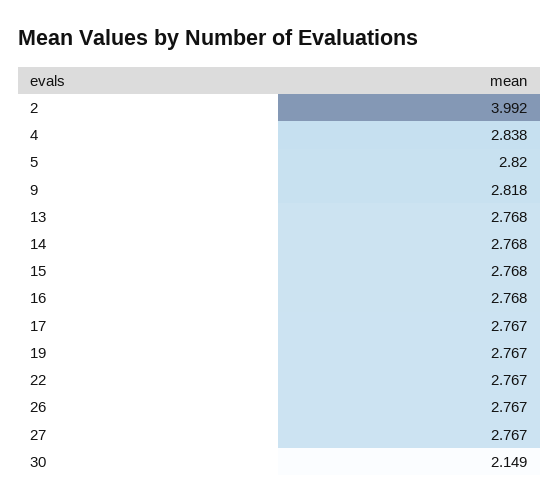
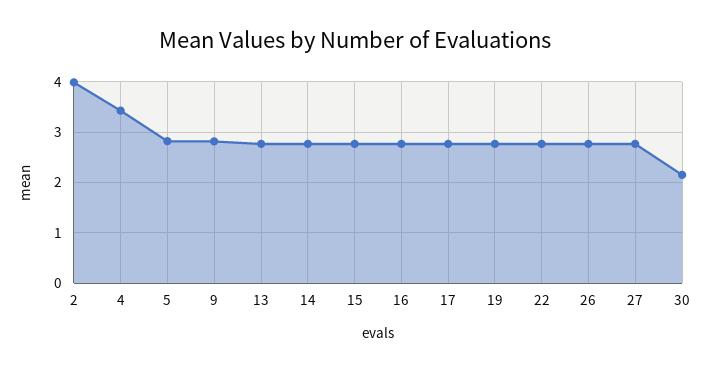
  {
    "2": 3.992,
-   "4": 2.838,
+   "4": 3.4,
    "5": 2.82,
    "9": 2.818,
    "13": 2.768,
    "14": 2.768,
    "15": 2.768,
    "16": 2.768,
    "17": 2.767,
    "19": 2.767,
    "22": 2.767,
    "26": 2.767,
    "27": 2.767,
    "30": 2.149
  }

